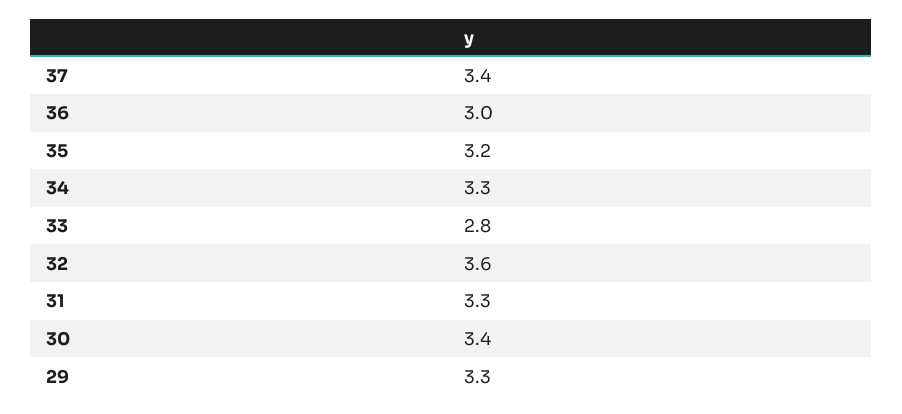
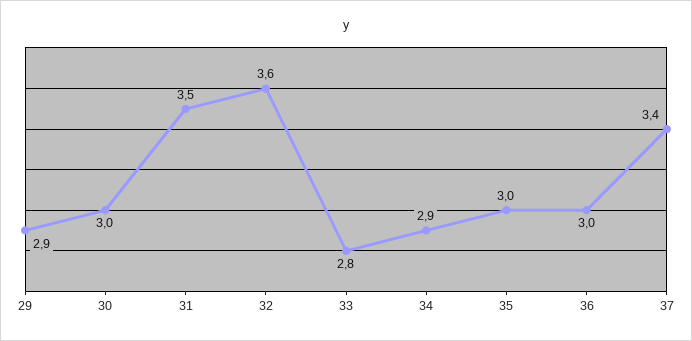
  {
    "37": 3.4,
    "36": 3,
-   "35": 3.2,
+   "35": 3,
-   "34": 3.3,
+   "34": 2.9,
    "33": 2.8,
    "32": 3.6,
-   "31": 3.3,
+   "31": 3.5,
-   "30": 3.4,
+   "30": 3,
-   "29": 3.3
+   "29": 2.9
  }

